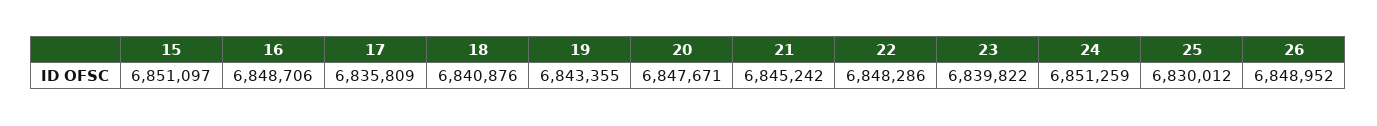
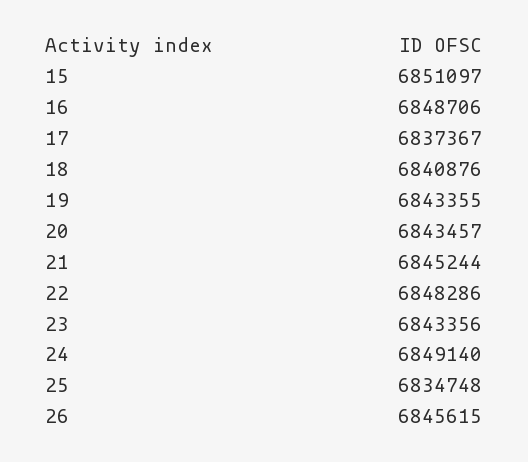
  {
    "15": 6851097,
    "16": 6848706,
-   "17": 6835809,
+   "17": 6837367,
    "18": 6840876,
    "19": 6843355,
-   "20": 6847671,
+   "20": 6843457,
-   "21": 6845242,
+   "21": 6845244,
    "22": 6848286,
-   "23": 6839822,
+   "23": 6843356,
-   "24": 6851259,
+   "24": 6849140,
-   "25": 6830012,
+   "25": 6834748,
-   "26": 6848952
+   "26": 6845615
  }

